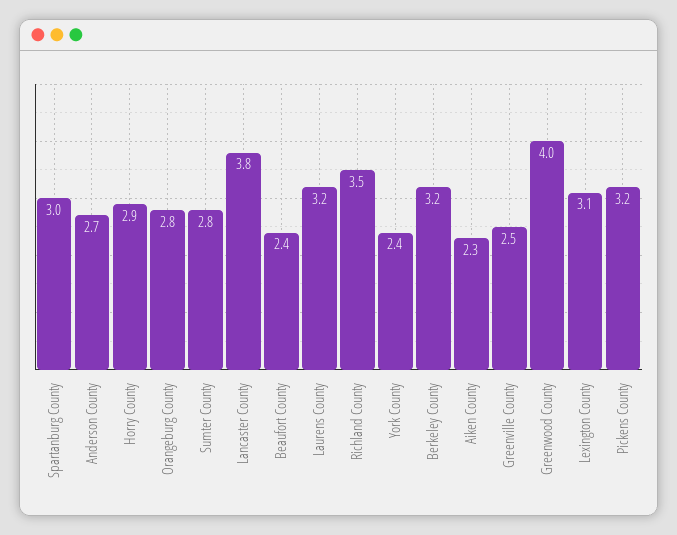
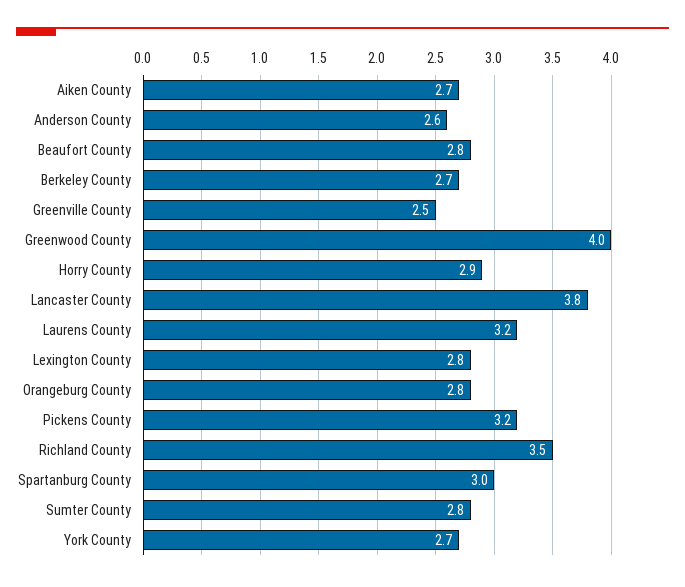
  {
    "Spartanburg County": 3,
-   "Anderson County": 2.7,
+   "Anderson County": 2.6,
    "Horry County": 2.9,
    "Orangeburg County": 2.8,
    "Sumter County": 2.8,
    "Lancaster County": 3.8,
-   "Beaufort County": 2.4,
+   "Beaufort County": 2.8,
    "Laurens County": 3.2,
    "Richland County": 3.5,
-   "York County": 2.4,
+   "York County": 2.7,
-   "Berkeley County": 3.2,
+   "Berkeley County": 2.7,
-   "Aiken County": 2.3,
+   "Aiken County": 2.7,
    "Greenville County": 2.5,
    "Greenwood County": 4,
-   "Lexington County": 3.1,
+   "Lexington County": 2.8,
    "Pickens County": 3.2
  }

